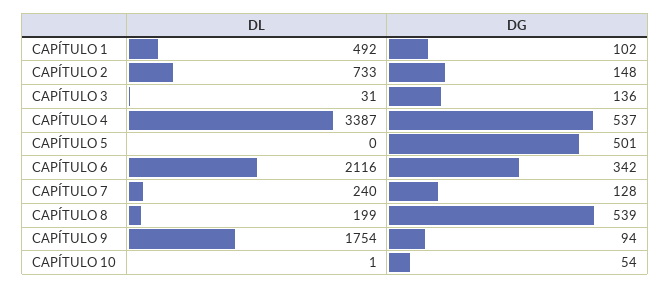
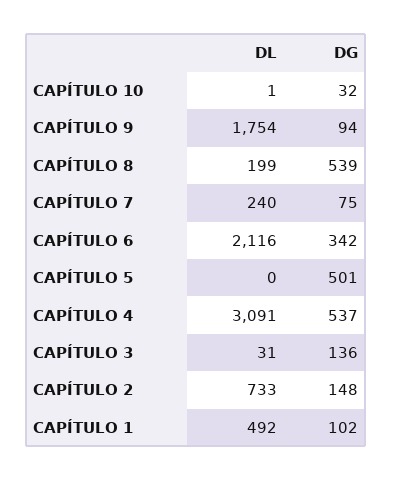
  {
    "DL": {
      "CAPÍTULO 1": 492,
      "CAPÍTULO 2": 733,
      "CAPÍTULO 3": 31,
-     "CAPÍTULO 4": 3387,
+     "CAPÍTULO 4": 3091,
      "CAPÍTULO 5": 0,
      "CAPÍTULO 6": 2116,
      "CAPÍTULO 7": 240,
      "CAPÍTULO 8": 199,
      "CAPÍTULO 9": 1754,
      "CAPÍTULO 10": 1
    },
    "DG": {
      "CAPÍTULO 1": 102,
      "CAPÍTULO 2": 148,
      "CAPÍTULO 3": 136,
      "CAPÍTULO 4": 537,
      "CAPÍTULO 5": 501,
      "CAPÍTULO 6": 342,
-     "CAPÍTULO 7": 128,
+     "CAPÍTULO 7": 75,
      "CAPÍTULO 8": 539,
      "CAPÍTULO 9": 94,
-     "CAPÍTULO 10": 54
+     "CAPÍTULO 10": 32
    }
  }

